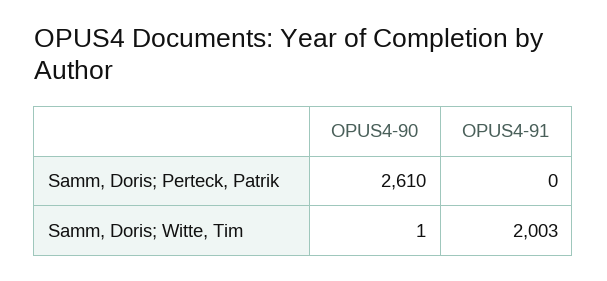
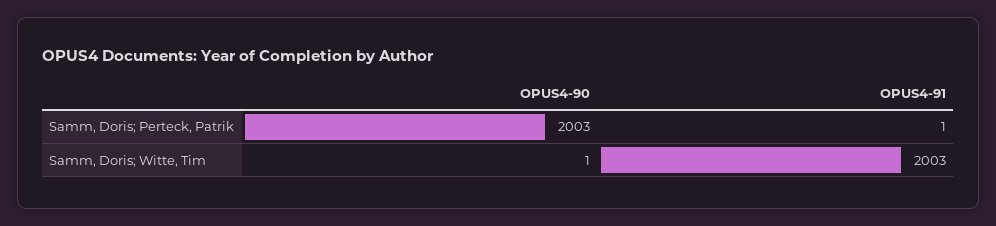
  {
    "OPUS4-90": {
-     "Samm, Doris; Perteck, Patrik": 2610,
+     "Samm, Doris; Perteck, Patrik": 2003,
      "Samm, Doris; Witte, Tim": 1
    },
    "OPUS4-91": {
-     "Samm, Doris; Perteck, Patrik": 0,
+     "Samm, Doris; Perteck, Patrik": 1,
      "Samm, Doris; Witte, Tim": 2003
    }
  }

